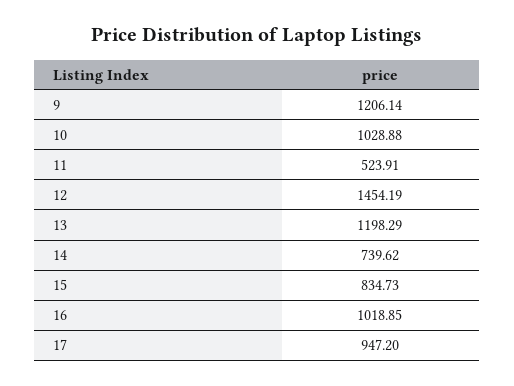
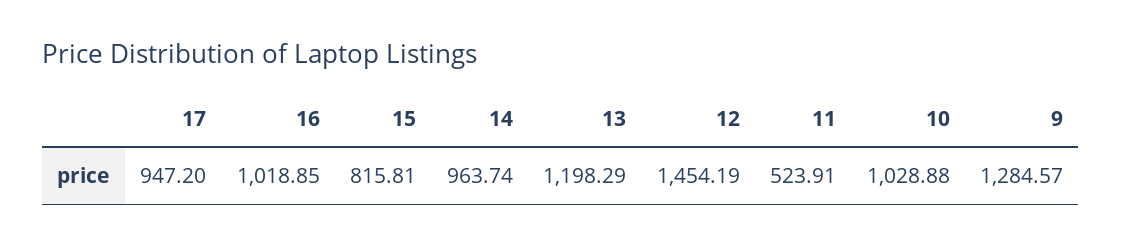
  {
-   "9": 1206.14,
+   "9": 1284.57,
    "10": 1028.88,
    "11": 523.91,
    "12": 1454.19,
    "13": 1198.29,
-   "14": 739.62,
+   "14": 963.74,
-   "15": 834.73,
+   "15": 815.81,
    "16": 1018.85,
    "17": 947.2
  }

